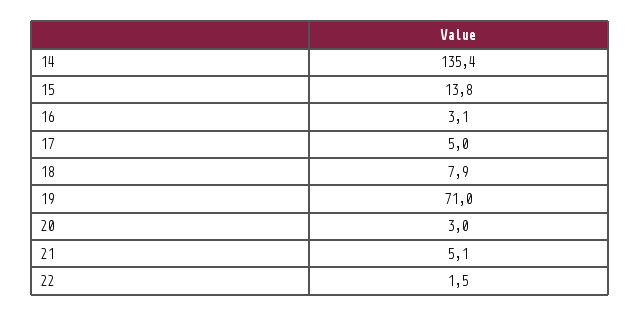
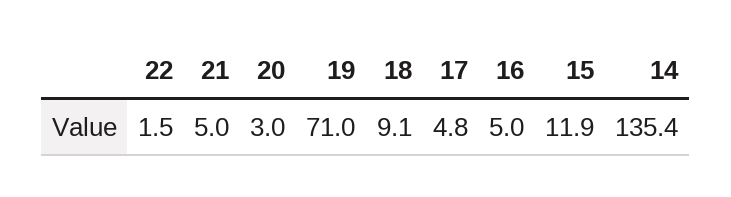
  {
    "14": 135.4,
-   "15": 13.8,
+   "15": 11.9,
-   "16": 3.1,
+   "16": 5,
-   "17": 5,
+   "17": 4.8,
-   "18": 7.9,
+   "18": 9.1,
    "19": 71,
    "20": 3,
-   "21": 5.1,
+   "21": 5,
    "22": 1.5
  }

